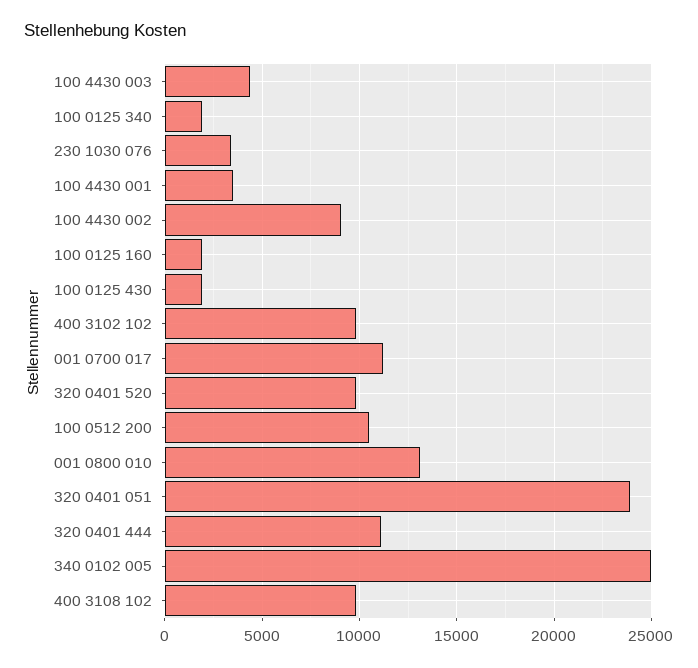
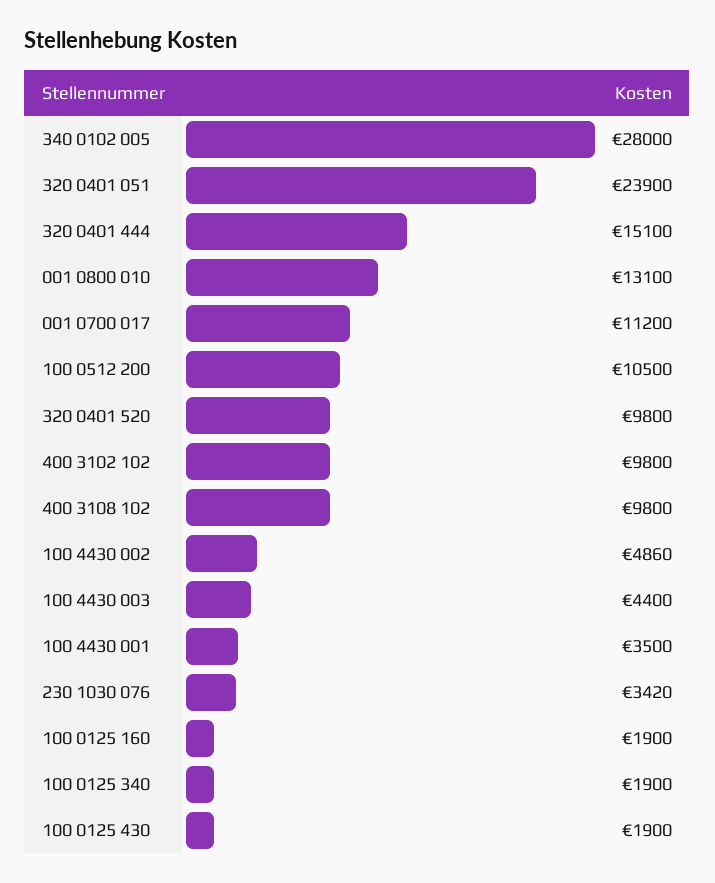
  {
    "100 4430 003": 4400,
    "100 0125 340": 1900,
    "230 1030 076": 3420,
    "100 4430 001": 3500,
-   "100 4430 002": 9000,
+   "100 4430 002": 4860,
    "100 0125 160": 1900,
    "100 0125 430": 1900,
    "400 3102 102": 9800,
    "001 0700 017": 11200,
    "320 0401 520": 9800,
    "100 0512 200": 10500,
    "001 0800 010": 13100,
    "320 0401 051": 23900,
-   "320 0401 444": 11000,
+   "320 0401 444": 15100,
-   "340 0102 005": 25000,
+   "340 0102 005": 28000,
    "400 3108 102": 9800
  }

